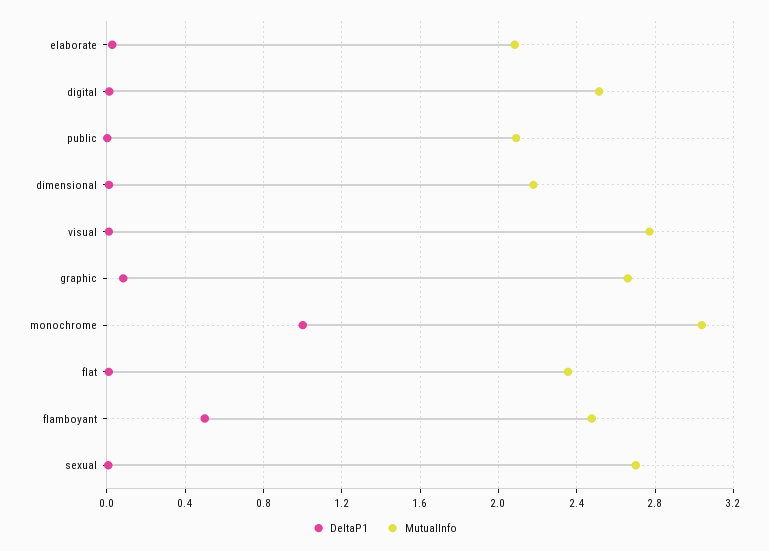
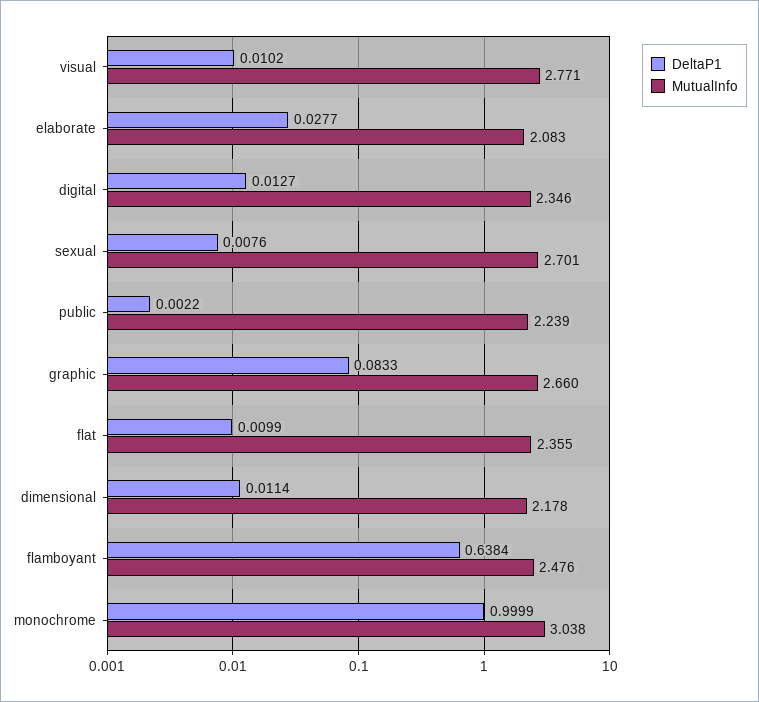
  {
    "DeltaP1": {
      "elaborate": 0.0277,
      "digital": 0.0127,
      "public": 0.0022,
      "dimensional": 0.0114,
      "visual": 0.0102,
      "graphic": 0.0833,
      "monochrome": 0.9999,
      "flat": 0.0099,
-     "flamboyant": 0.5,
+     "flamboyant": 0.6384,
      "sexual": 0.0076
    },
    "MutualInfo": {
      "elaborate": 2.083,
-     "digital": 2.5,
+     "digital": 2.346,
-     "public": 2.1,
+     "public": 2.239,
      "dimensional": 2.178,
      "visual": 2.771,
      "graphic": 2.66,
      "monochrome": 3.038,
      "flat": 2.355,
      "flamboyant": 2.476,
      "sexual": 2.701
    }
  }

